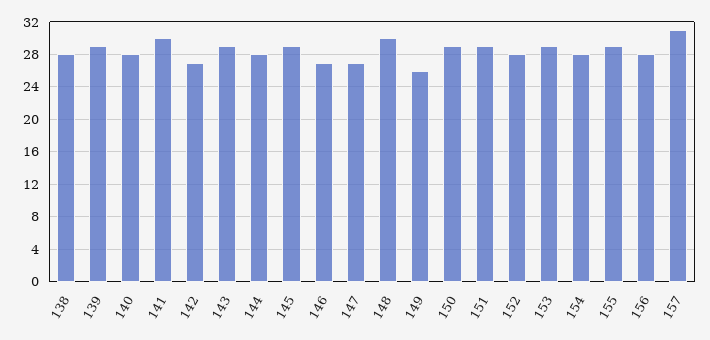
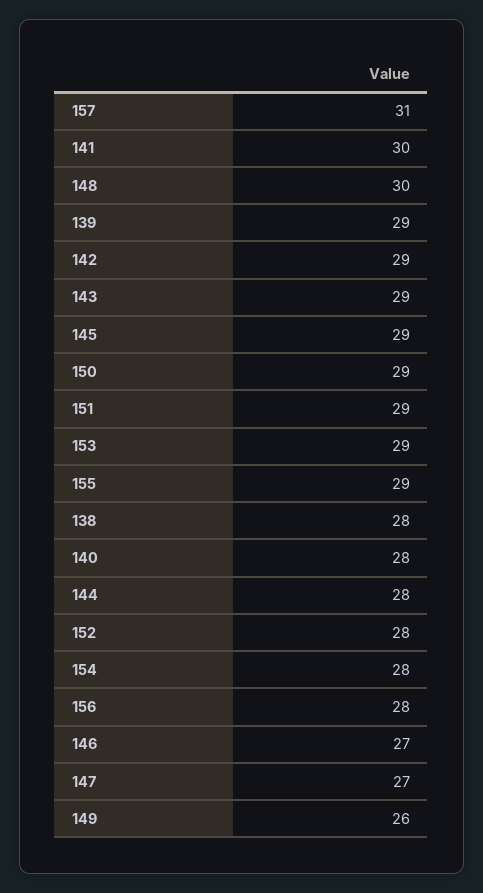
  {
    "138": 28,
    "139": 29,
    "140": 28,
    "141": 30,
-   "142": 27,
+   "142": 29,
    "143": 29,
    "144": 28,
    "145": 29,
    "146": 27,
    "147": 27,
    "148": 30,
    "149": 26,
    "150": 29,
    "151": 29,
    "152": 28,
    "153": 29,
    "154": 28,
    "155": 29,
    "156": 28,
    "157": 31
  }

